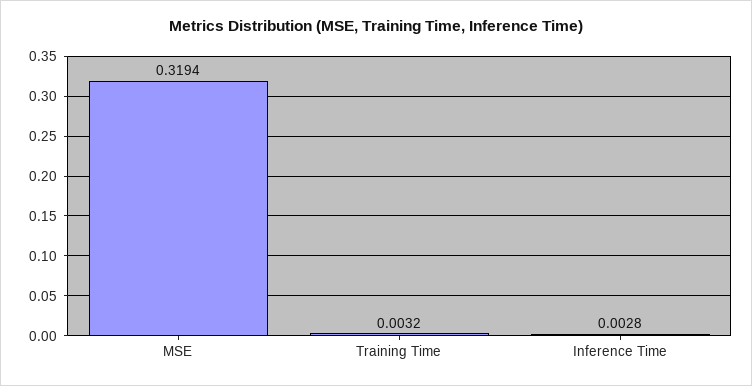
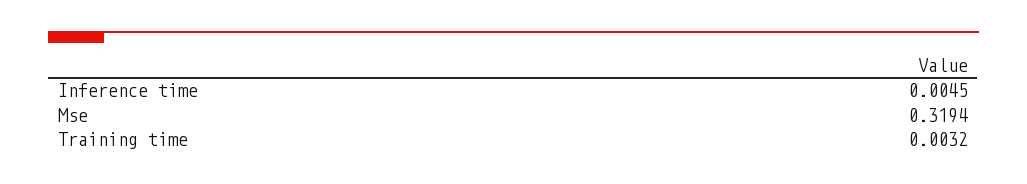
  {
    "MSE": 0.3194,
    "Training Time": 0.0032,
-   "Inference Time": 0.0028
+   "Inference Time": 0.0045
  }

